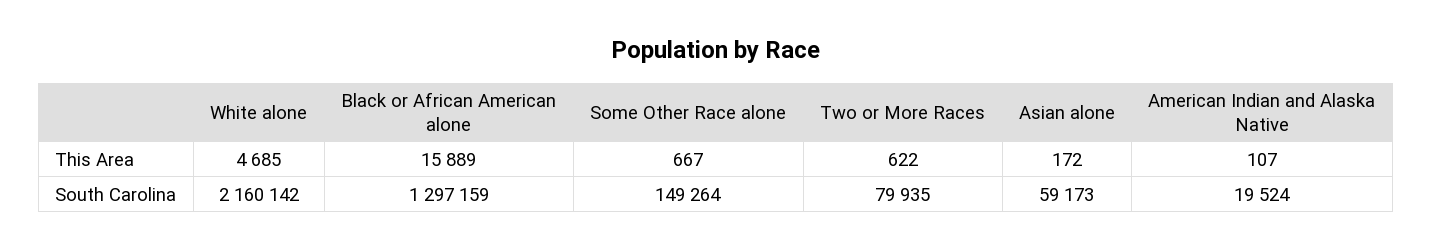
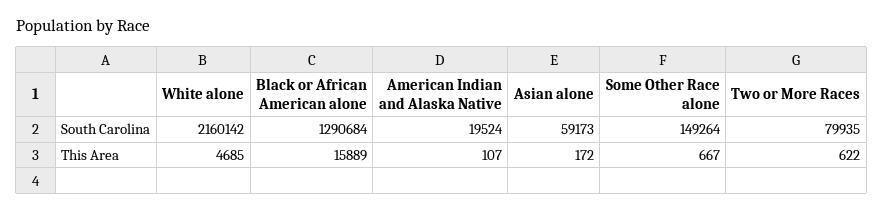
  {
    "White alone": {
      "This Area": 4685,
      "South Carolina": 2160142
    },
    "Black or African American alone": {
      "This Area": 15889,
-     "South Carolina": 1297159
+     "South Carolina": 1290684
    },
    "Some Other Race alone": {
      "This Area": 667,
      "South Carolina": 149264
    },
    "Two or More Races": {
      "This Area": 622,
      "South Carolina": 79935
    },
    "Asian alone": {
      "This Area": 172,
      "South Carolina": 59173
    },
    "American Indian and Alaska Native": {
      "This Area": 107,
      "South Carolina": 19524
    }
  }

